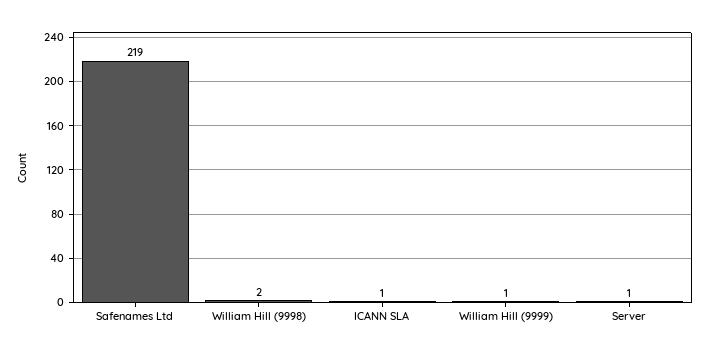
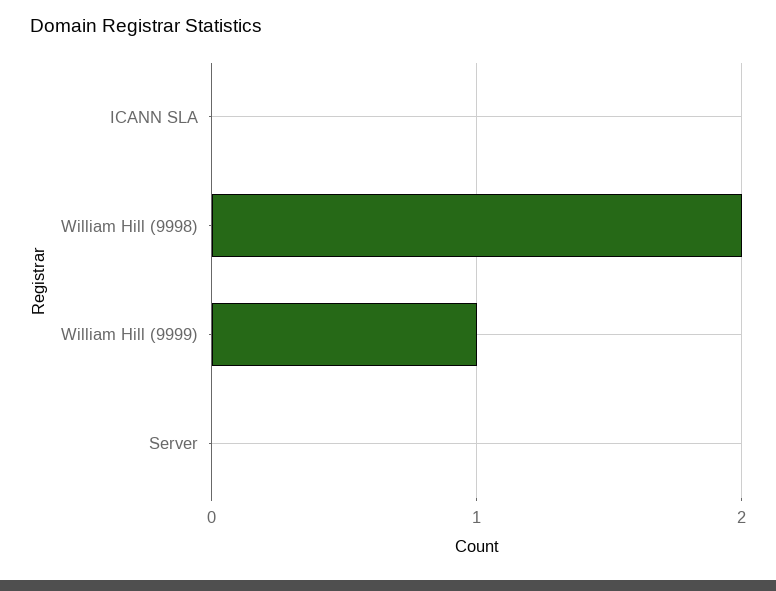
  {
-   "Safenames Ltd": 219,
    "William Hill (9998)": 2,
-   "ICANN SLA": 1,
+   "ICANN SLA": 0,
    "William Hill (9999)": 1,
-   "Server": 1
+   "Server": 0
  }

